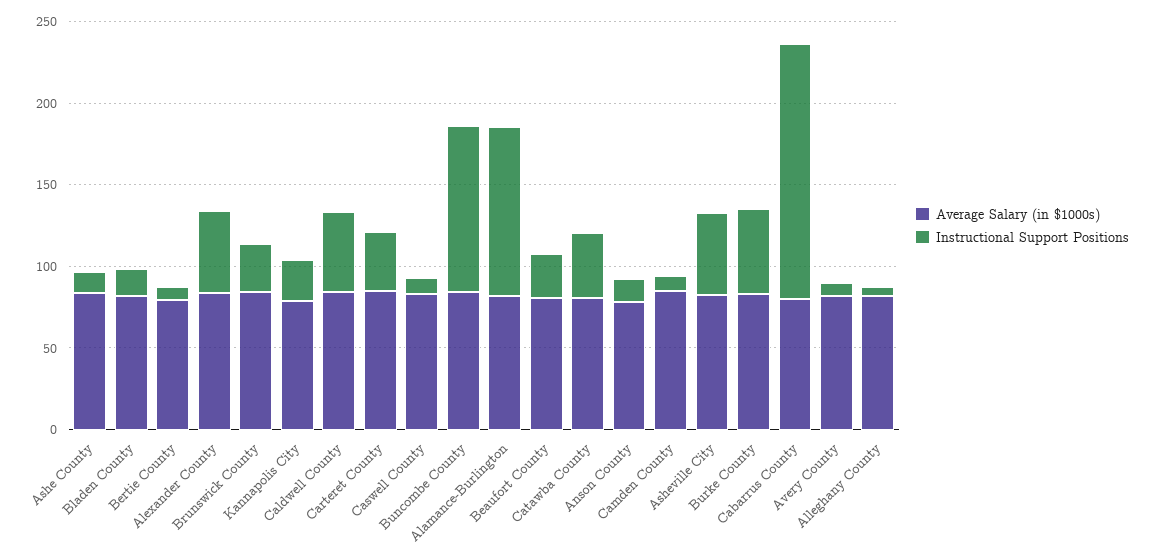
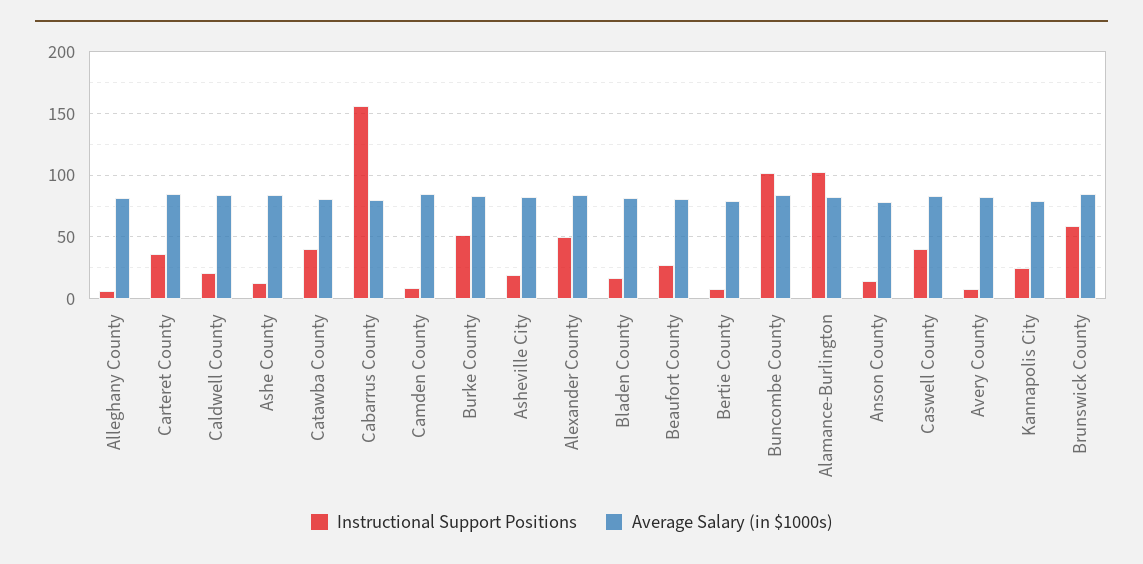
  {
    "Average Salary (in $1000s)": {
      "Ashe County": 85,
      "Bladen County": 80,
      "Bertie County": 80,
      "Alexander County": 85,
      "Brunswick County": 85,
      "Kannapolis City": 80,
      "Caldwell County": 85,
      "Carteret County": 85,
      "Caswell County": 85,
      "Buncombe County": 85,
      "Alamance-Burlington": 80,
      "Beaufort County": 80,
      "Catawba County": 80,
      "Anson County": 80,
      "Camden County": 85,
      "Asheville City": 85,
      "Burke County": 85,
      "Cabarrus County": 80,
      "Avery County": 80,
      "Alleghany County": 80
    },
    "Instructional Support Positions": {
      "Ashe County": 15,
      "Bladen County": 15,
      "Bertie County": 10,
      "Alexander County": 50,
-     "Brunswick County": 30,
+     "Brunswick County": 60,
      "Kannapolis City": 25,
-     "Caldwell County": 50,
+     "Caldwell County": 20,
      "Carteret County": 35,
-     "Caswell County": 10,
+     "Caswell County": 40,
      "Buncombe County": 100,
      "Alamance-Burlington": 105,
      "Beaufort County": 25,
      "Catawba County": 40,
      "Anson County": 15,
      "Camden County": 10,
-     "Asheville City": 50,
+     "Asheville City": 20,
      "Burke County": 50,
      "Cabarrus County": 155,
      "Avery County": 10,
      "Alleghany County": 5
    }
  }

